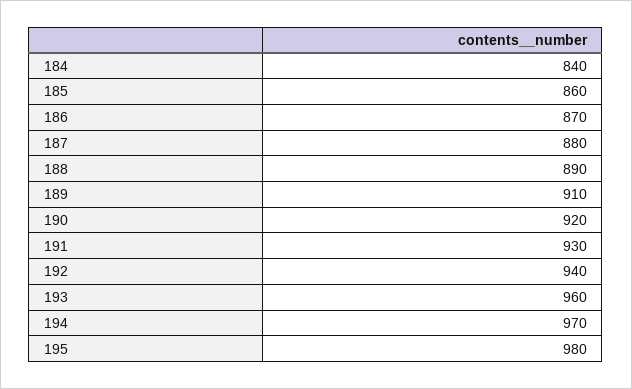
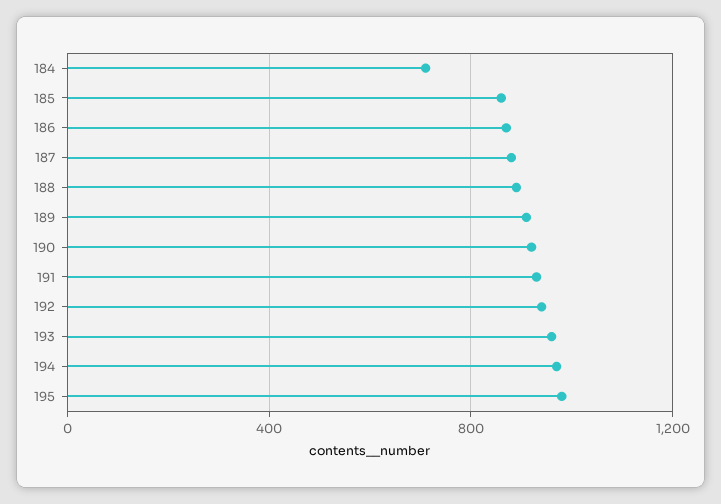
  {
-   "184": 840,
+   "184": 700,
    "185": 860,
    "186": 870,
    "187": 880,
    "188": 890,
    "189": 910,
    "190": 920,
    "191": 930,
    "192": 940,
    "193": 960,
    "194": 970,
    "195": 980
  }

